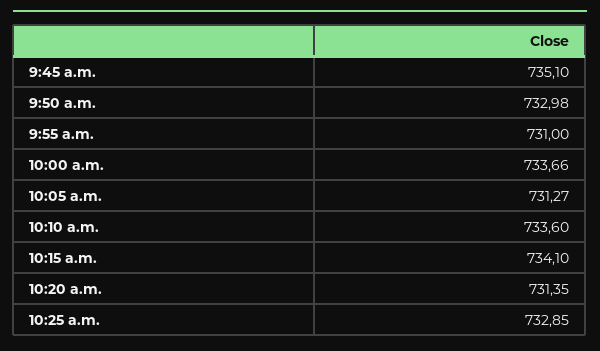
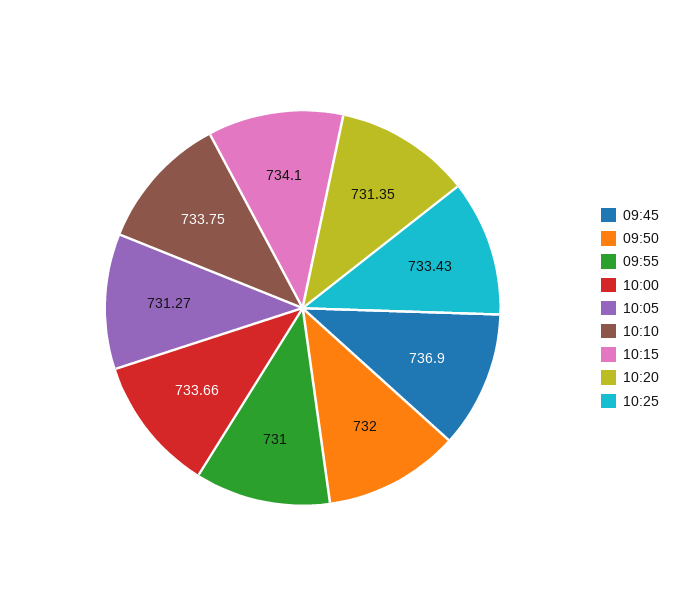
  {
-   "9:45 a.m.": 735.1,
+   "9:45 a.m.": 736.9,
-   "9:50 a.m.": 732.98,
+   "9:50 a.m.": 732,
    "9:55 a.m.": 731,
    "10:00 a.m.": 733.66,
    "10:05 a.m.": 731.27,
-   "10:10 a.m.": 733.6,
+   "10:10 a.m.": 733.75,
    "10:15 a.m.": 734.1,
    "10:20 a.m.": 731.35,
-   "10:25 a.m.": 732.85
+   "10:25 a.m.": 733.43
  }

